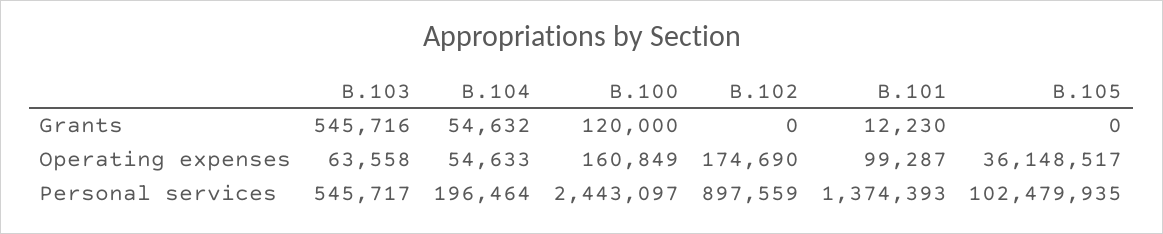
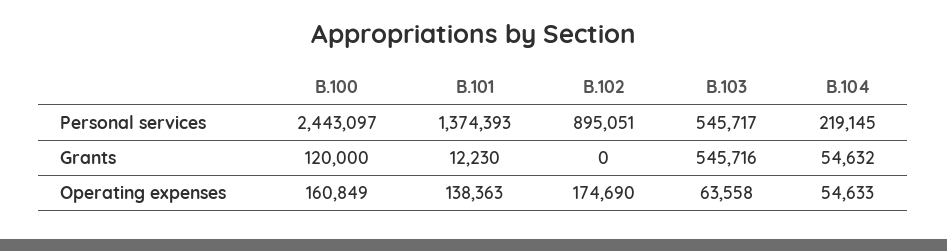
  {
    "B.103": {
      "Grants": 545716,
      "Operating expenses": 63558,
      "Personal services": 545717
    },
    "B.104": {
      "Grants": 54632,
      "Operating expenses": 54633,
-     "Personal services": 196464
+     "Personal services": 219145
    },
    "B.100": {
      "Grants": 120000,
      "Operating expenses": 160849,
      "Personal services": 2443097
    },
    "B.102": {
      "Grants": 0,
      "Operating expenses": 174690,
-     "Personal services": 897559
+     "Personal services": 895051
    },
    "B.101": {
      "Grants": 12230,
-     "Operating expenses": 99287,
+     "Operating expenses": 138363,
      "Personal services": 1374393
-   },
+   }
-   "B.105": {
-     "Grants": 0,
-     "Operating expenses": 36148517,
-     "Personal services": 102479935
-   }
  }

